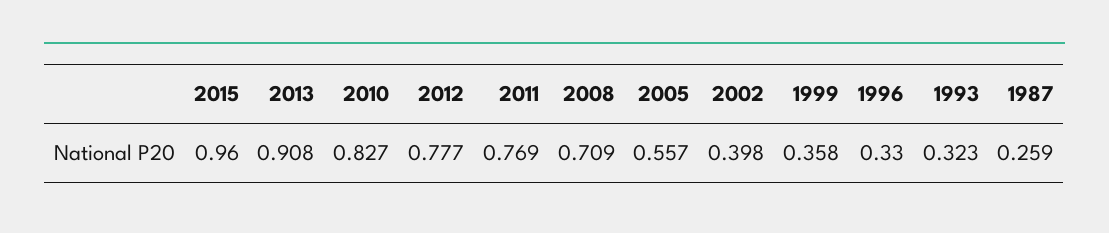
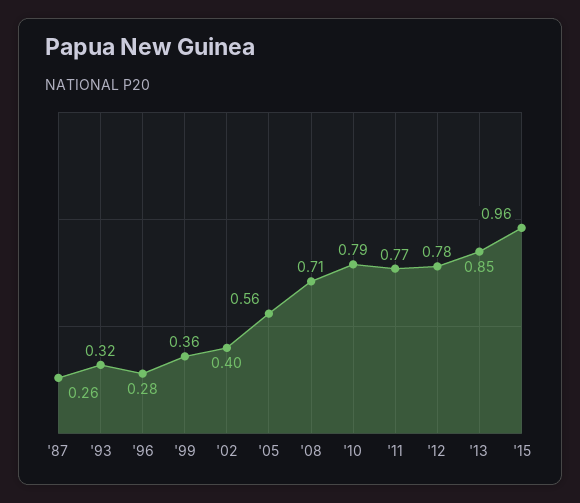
  {
    "2015": 0.96,
-   "2013": 0.908,
+   "2013": 0.85,
-   "2010": 0.827,
+   "2010": 0.79,
    "2012": 0.777,
    "2011": 0.769,
    "2008": 0.709,
    "2005": 0.557,
    "2002": 0.398,
    "1999": 0.358,
-   "1996": 0.33,
+   "1996": 0.28,
    "1993": 0.323,
    "1987": 0.259
  }

